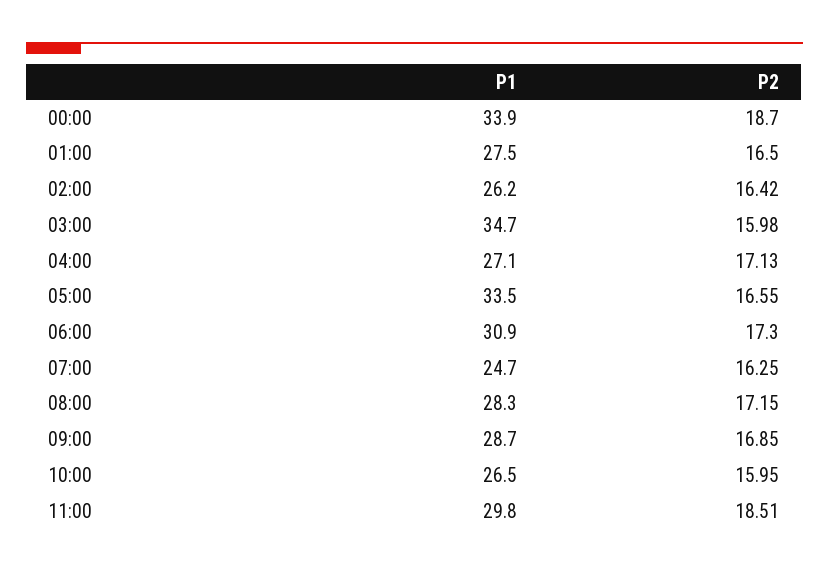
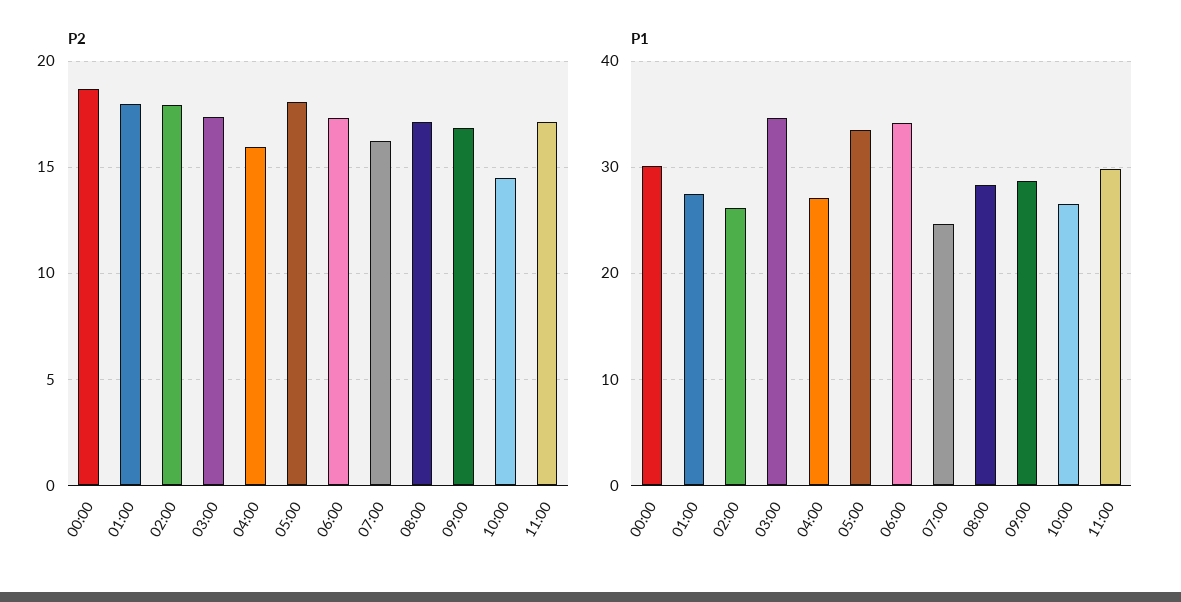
  {
    "P1": {
-     "00:00": 33.9,
+     "00:00": 30,
      "01:00": 27.5,
      "02:00": 26.2,
      "03:00": 34.7,
      "04:00": 27.1,
      "05:00": 33.5,
-     "06:00": 30.9,
+     "06:00": 34,
      "07:00": 24.7,
      "08:00": 28.3,
      "09:00": 28.7,
      "10:00": 26.5,
      "11:00": 29.8
    },
    "P2": {
      "00:00": 18.7,
-     "01:00": 16.5,
+     "01:00": 18,
-     "02:00": 16.42,
+     "02:00": 18,
-     "03:00": 15.98,
+     "03:00": 17.5,
-     "04:00": 17.13,
+     "04:00": 16,
-     "05:00": 16.55,
+     "05:00": 18,
      "06:00": 17.3,
      "07:00": 16.25,
      "08:00": 17.15,
      "09:00": 16.85,
-     "10:00": 15.95,
+     "10:00": 14.5,
-     "11:00": 18.51
+     "11:00": 17
    }
  }

